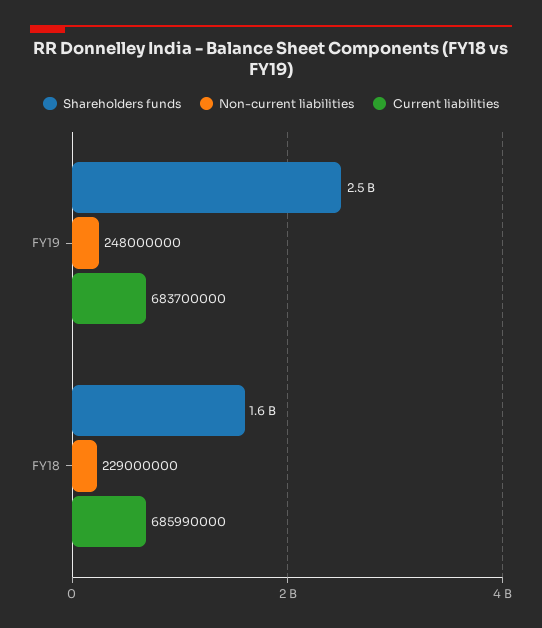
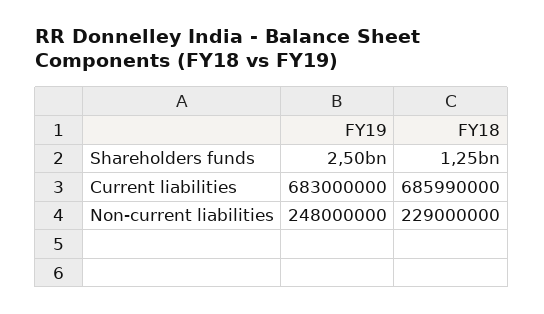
  {
    "Shareholders funds": {
      "FY19": 2500000000,
-     "FY18": 1600000000
+     "FY18": 1250000000
    },
    "Non-current liabilities": {
      "FY19": 248000000,
      "FY18": 229000000
    },
    "Current liabilities": {
-     "FY19": 683700000,
+     "FY19": 683000000,
      "FY18": 685990000
    }
  }

